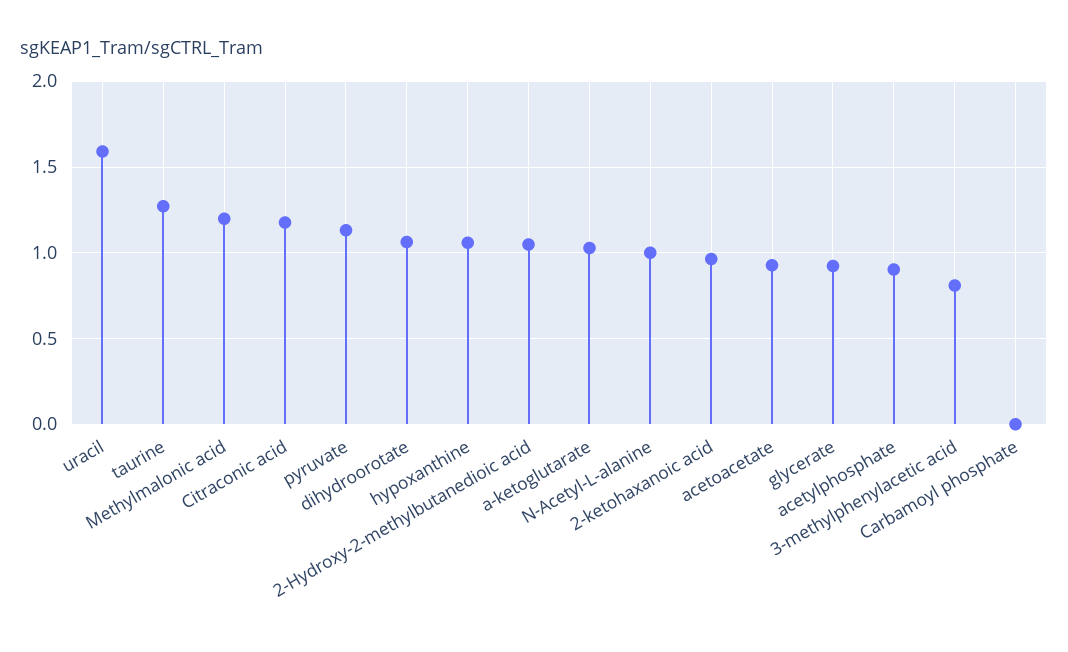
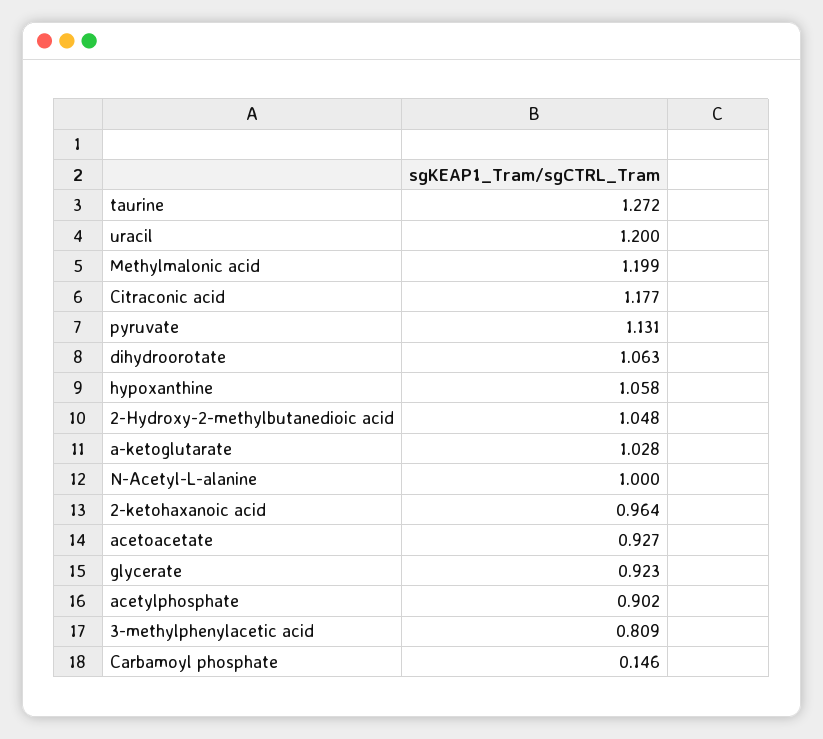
  {
-   "uracil": 1.6,
+   "uracil": 1.2,
    "taurine": 1.272,
    "Methylmalonic acid": 1.199,
    "Citraconic acid": 1.177,
    "pyruvate": 1.131,
    "dihydroorotate": 1.063,
    "hypoxanthine": 1.058,
    "2-Hydroxy-2-methylbutanedioic acid": 1.048,
    "a-ketoglutarate": 1.028,
    "N-Acetyl-L-alanine": 1,
    "2-ketohaxanoic acid": 0.964,
    "acetoacetate": 0.927,
    "glycerate": 0.923,
    "acetylphosphate": 0.902,
    "3-methylphenylacetic acid": 0.809,
-   "Carbamoyl phosphate": 0
+   "Carbamoyl phosphate": 0.146
  }

